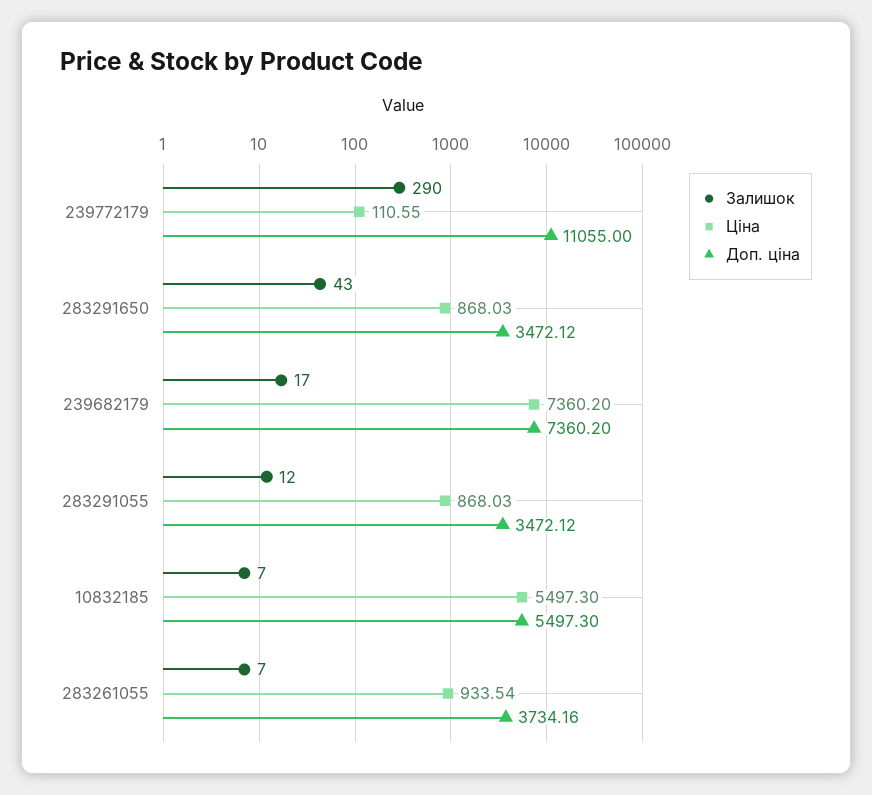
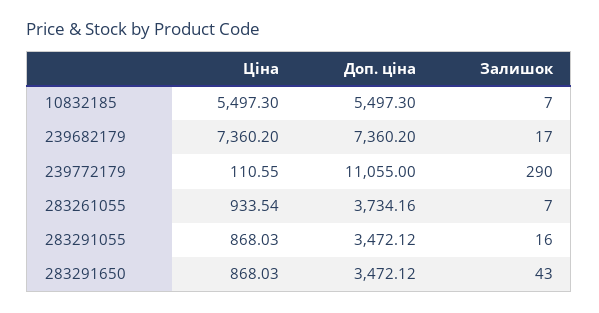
  {
    "Залишок": {
      "239772179": 290,
      "283291650": 43,
      "239682179": 17,
-     "283291055": 12,
+     "283291055": 16,
      "10832185": 7,
      "283261055": 7
    },
    "Ціна": {
      "239772179": 110.55,
      "283291650": 868.03,
      "239682179": 7360.2,
      "283291055": 868.03,
      "10832185": 5497.3,
      "283261055": 933.54
    },
    "Доп. ціна": {
      "239772179": 11055,
      "283291650": 3472.12,
      "239682179": 7360.2,
      "283291055": 3472.12,
      "10832185": 5497.3,
      "283261055": 3734.16
    }
  }

